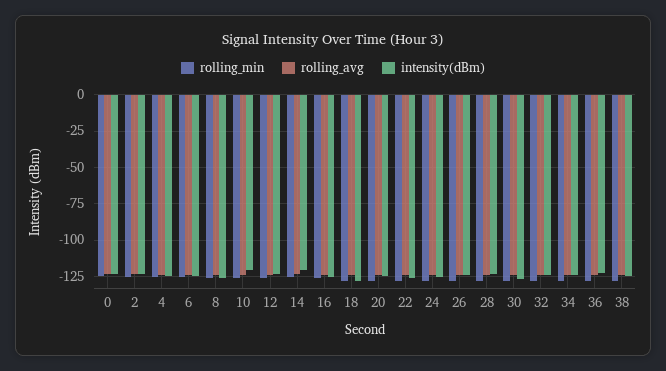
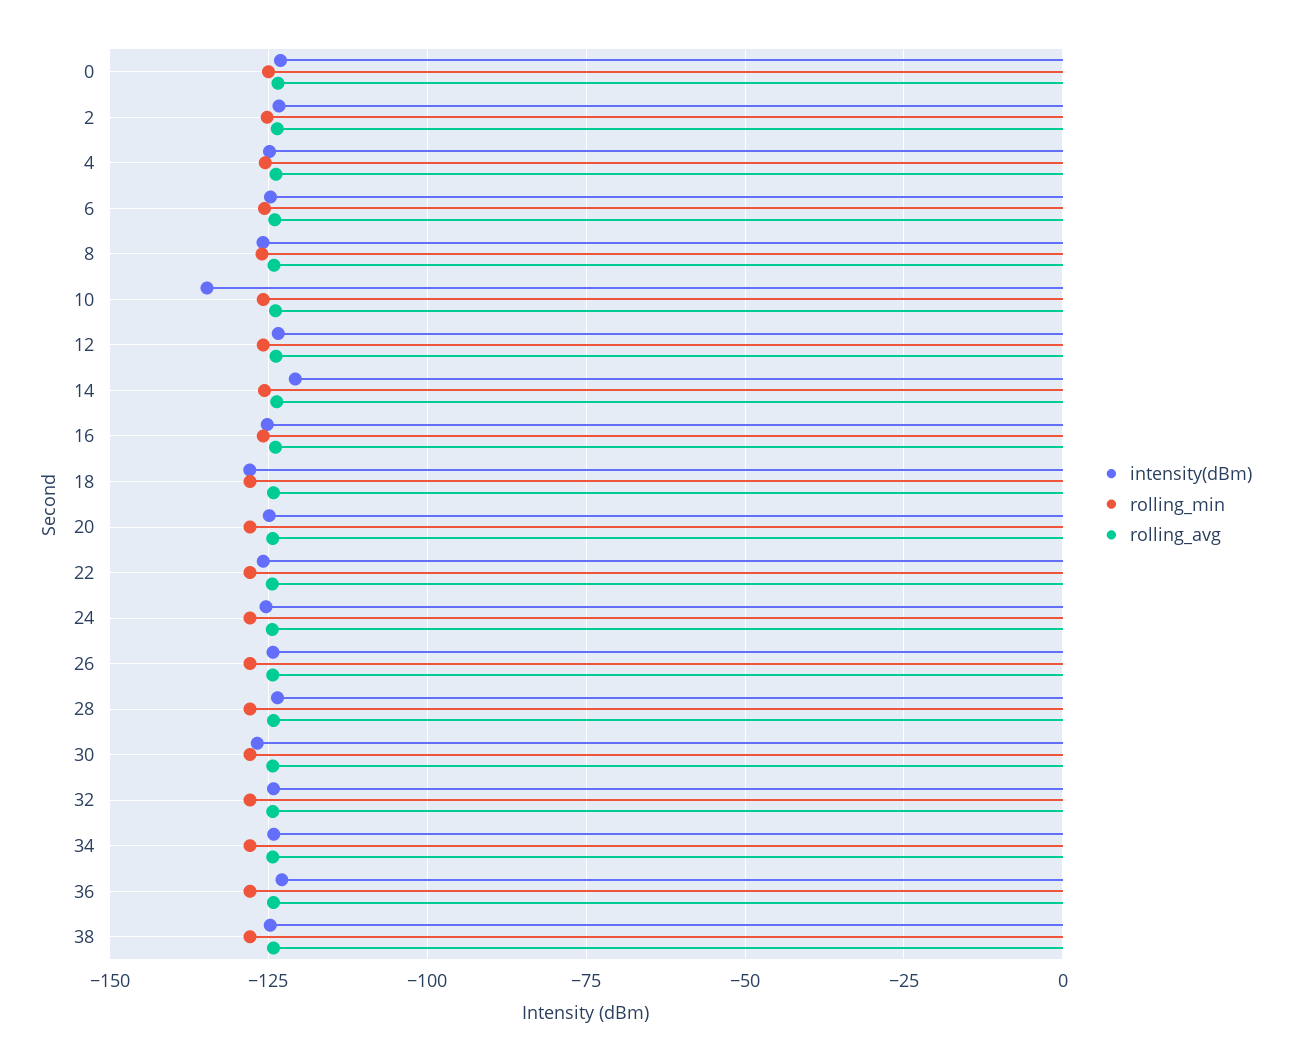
  {
    "rolling_min": {
      "0": -125,
      "2": -125,
      "4": -125,
      "6": -125,
      "8": -125,
      "10": -125,
      "12": -125,
      "14": -125,
      "16": -125,
      "18": -127.5,
      "20": -127.5,
      "22": -127.5,
      "24": -127.5,
      "26": -127.5,
      "28": -127.5,
      "30": -127.5,
      "32": -127.5,
      "34": -127.5,
      "36": -127.5,
      "38": -127.5
    },
    "rolling_avg": {
      "0": -122.5,
      "2": -122.5,
      "4": -125,
      "6": -125,
      "8": -125,
      "10": -125,
      "12": -125,
      "14": -122.5,
      "16": -125,
      "18": -125,
      "20": -125,
      "22": -125,
      "24": -125,
      "26": -125,
      "28": -125,
      "30": -125,
      "32": -125,
      "34": -125,
      "36": -125,
      "38": -125
    },
    "intensity(dBm)": {
      "0": -122.5,
      "2": -122.5,
      "4": -125,
      "6": -125,
      "8": -125,
-     "10": -120,
+     "10": -135,
      "12": -122.5,
      "14": -120,
      "16": -125,
      "18": -127.5,
      "20": -125,
      "22": -125,
      "24": -125,
      "26": -125,
      "28": -122.5,
      "30": -127.5,
      "32": -125,
      "34": -125,
      "36": -122.5,
      "38": -125
    }
  }

